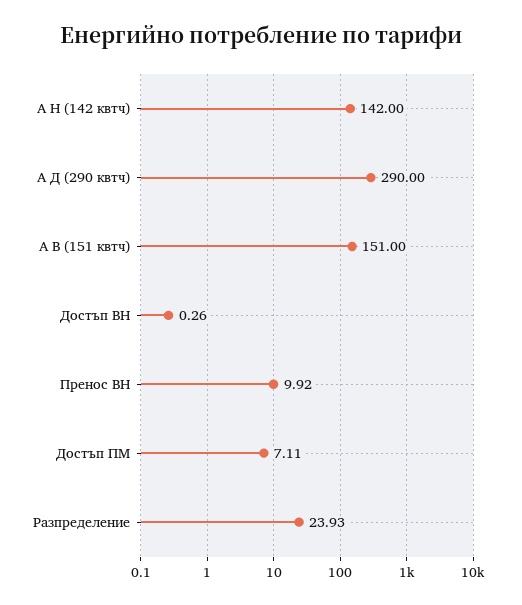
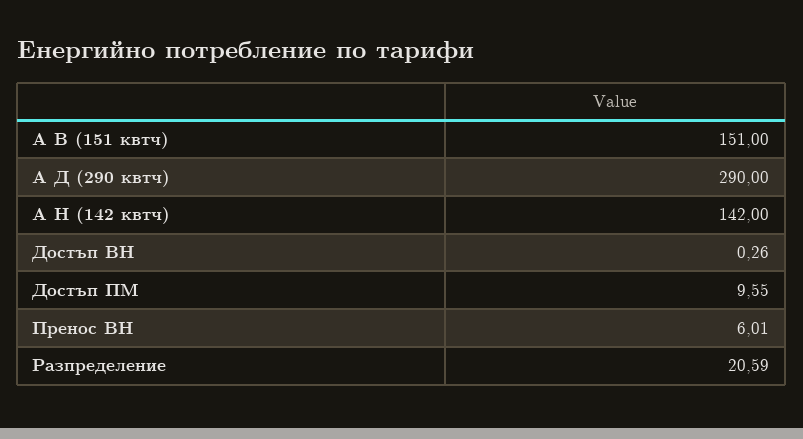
  {
    "А Н (142 квтч)": 142,
    "А Д (290 квтч)": 290,
    "А В (151 квтч)": 151,
    "Достъп ВН": 0.26,
-   "Пренос ВН": 9.92,
+   "Пренос ВН": 6.01,
-   "Достъп ПМ": 7.11,
+   "Достъп ПМ": 9.55,
-   "Разпределение": 23.93
+   "Разпределение": 20.59
  }

